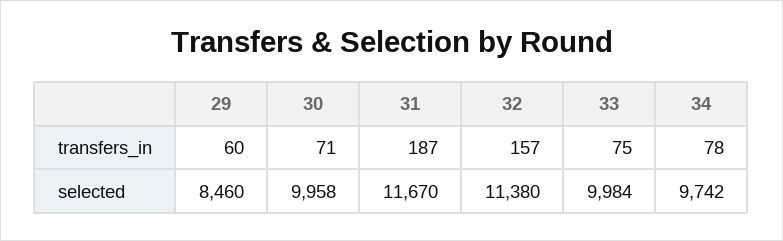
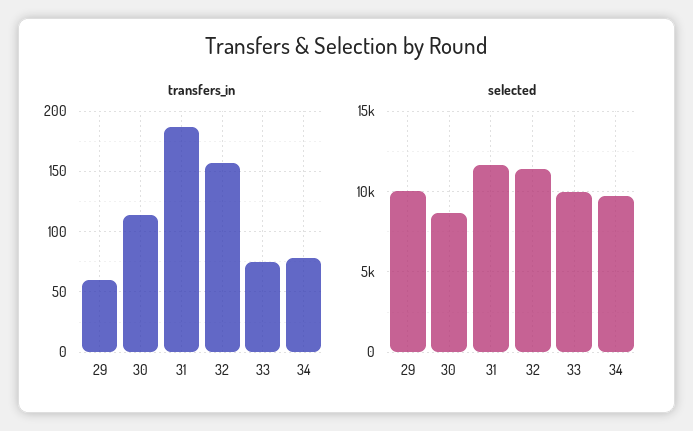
  {
    "transfers_in": {
      "29": 60,
-     "30": 71,
+     "30": 115,
      "31": 187,
      "32": 157,
      "33": 75,
      "34": 78
    },
    "selected": {
-     "29": 8460,
+     "29": 10000,
-     "30": 9958,
+     "30": 8500,
      "31": 11670,
      "32": 11380,
      "33": 9984,
      "34": 9742
    }
  }

